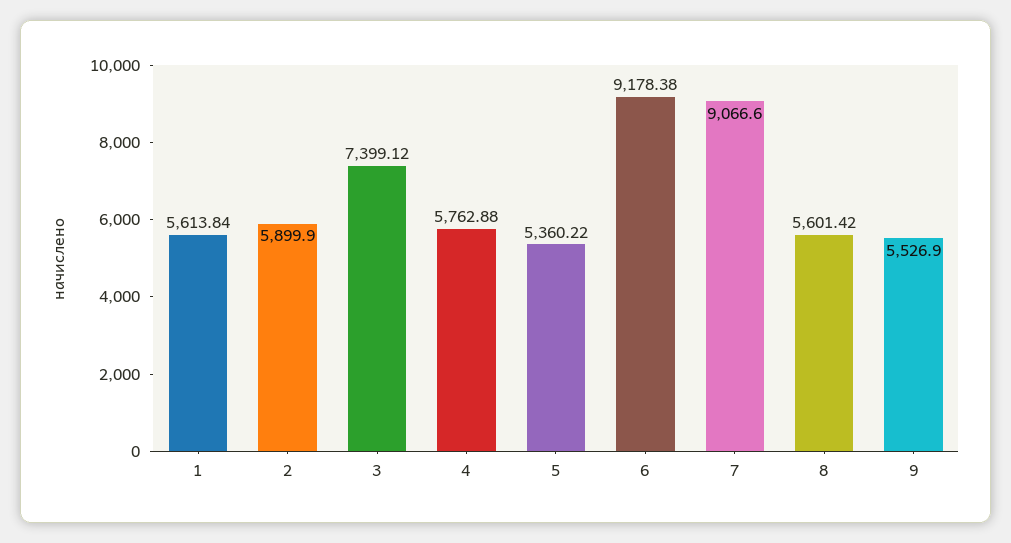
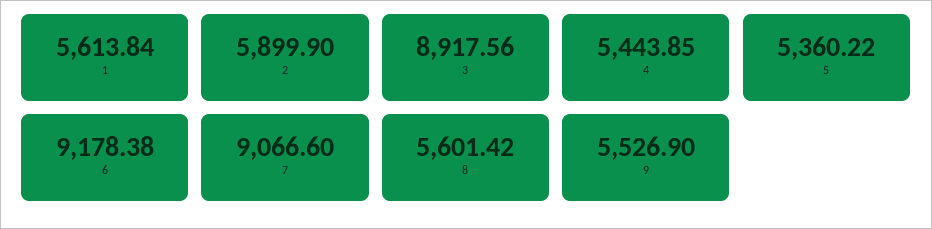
  {
    "1": 5613.84,
    "2": 5899.9,
-   "3": 7399.12,
+   "3": 8917.56,
-   "4": 5762.88,
+   "4": 5443.85,
    "5": 5360.22,
    "6": 9178.38,
    "7": 9066.6,
    "8": 5601.42,
    "9": 5526.9
  }

